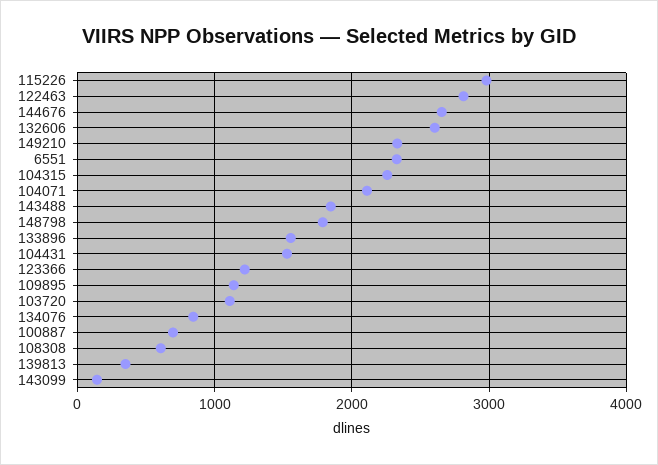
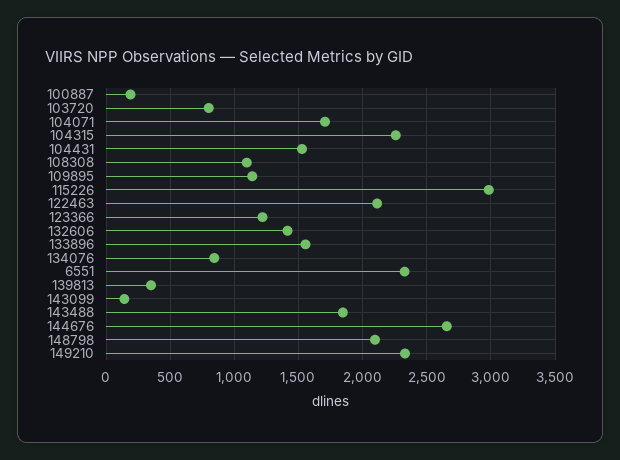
  {
    "115226": 3000,
-   "122463": 2800,
+   "122463": 2100,
    "144676": 2650,
-   "132606": 2600,
+   "132606": 1400,
    "149210": 2350,
    "6551": 2350,
    "104315": 2250,
-   "104071": 2100,
+   "104071": 1700,
    "143488": 1850,
-   "148798": 1800,
+   "148798": 2100,
    "133896": 1550,
    "104431": 1550,
    "123366": 1200,
    "109895": 1150,
-   "103720": 1100,
+   "103720": 800,
    "134076": 850,
-   "100887": 700,
+   "100887": 200,
-   "108308": 600,
+   "108308": 1100,
    "139813": 350,
    "143099": 150
  }

